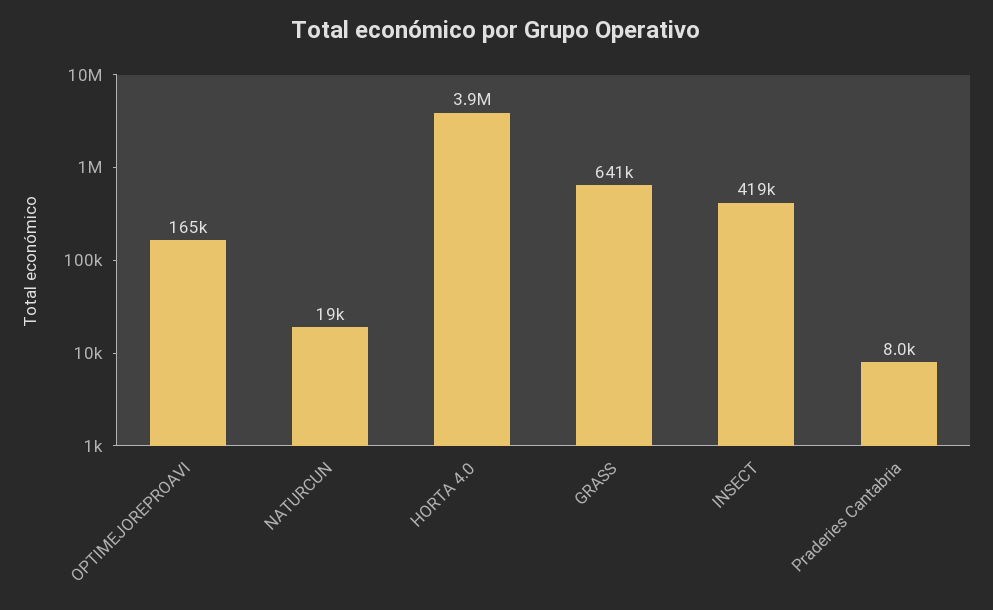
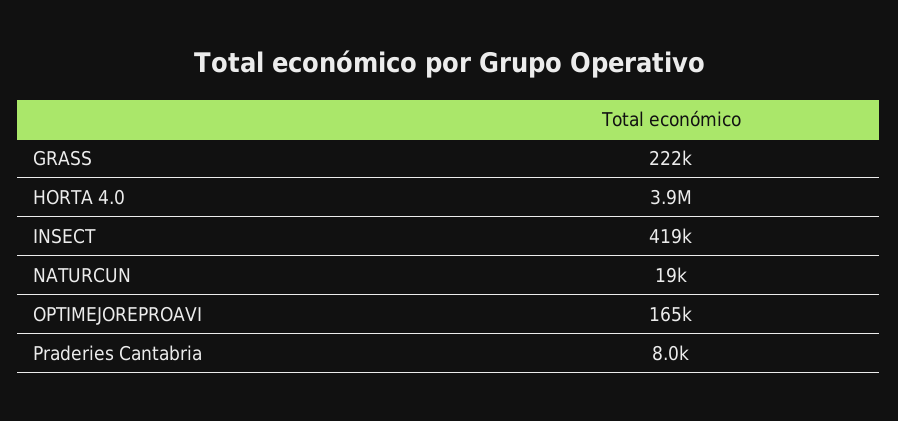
  {
    "OPTIMEJOREPROAVI": 165000,
    "NATURCUN": 19000,
    "HORTA 4.0": 3900000,
-   "GRASS": 641000,
+   "GRASS": 222000,
    "INSECT": 419000,
    "Praderies Cantabria": 8000
  }

